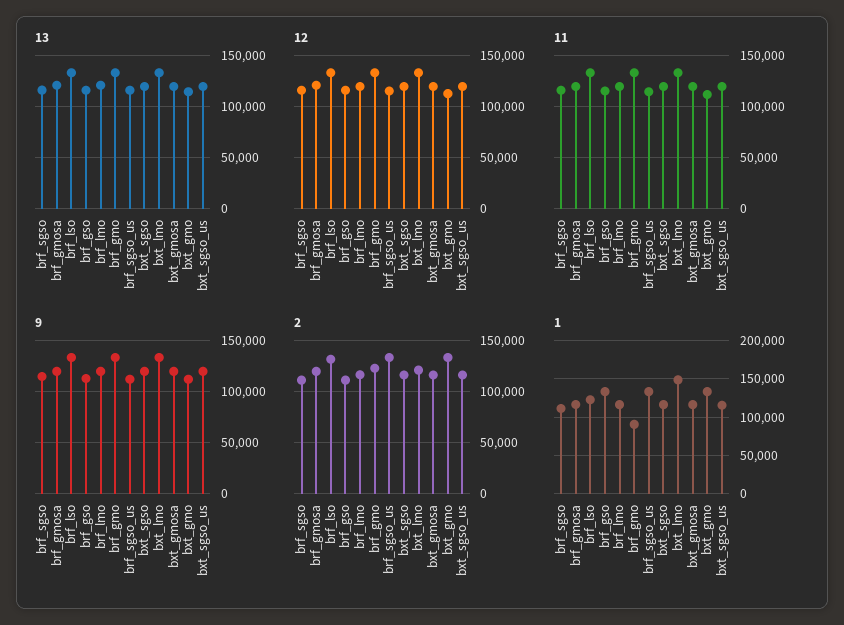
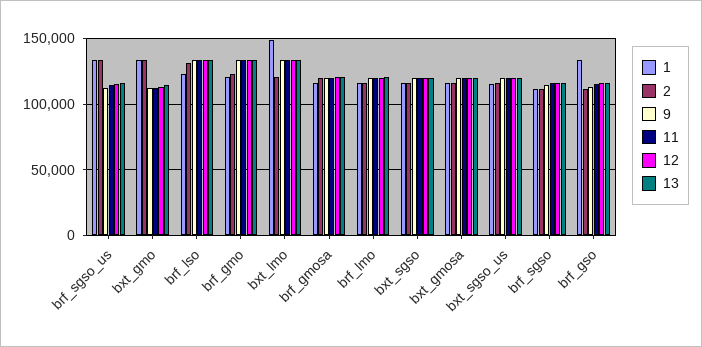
  {
    "13": {
      "brf_sgso": 115000,
      "brf_gmosa": 120000,
      "brf_lso": 135000,
      "brf_gso": 115000,
      "brf_lmo": 120000,
      "brf_gmo": 135000,
      "brf_sgso_us": 115000,
      "bxt_sgso": 120000,
      "bxt_lmo": 135000,
      "bxt_gmosa": 120000,
      "bxt_gmo": 115000,
      "bxt_sgso_us": 120000
    },
    "12": {
      "brf_sgso": 115000,
      "brf_gmosa": 120000,
      "brf_lso": 135000,
      "brf_gso": 115000,
      "brf_lmo": 120000,
      "brf_gmo": 135000,
      "brf_sgso_us": 115000,
      "bxt_sgso": 120000,
      "bxt_lmo": 135000,
      "bxt_gmosa": 120000,
      "bxt_gmo": 115000,
      "bxt_sgso_us": 120000
    },
    "11": {
      "brf_sgso": 115000,
      "brf_gmosa": 120000,
      "brf_lso": 135000,
      "brf_gso": 115000,
      "brf_lmo": 120000,
      "brf_gmo": 135000,
      "brf_sgso_us": 115000,
      "bxt_sgso": 120000,
      "bxt_lmo": 135000,
      "bxt_gmosa": 120000,
      "bxt_gmo": 110000,
      "bxt_sgso_us": 120000
    },
    "9": {
      "brf_sgso": 115000,
      "brf_gmosa": 120000,
      "brf_lso": 135000,
      "brf_gso": 115000,
      "brf_lmo": 120000,
      "brf_gmo": 135000,
      "brf_sgso_us": 110000,
      "bxt_sgso": 120000,
      "bxt_lmo": 135000,
      "bxt_gmosa": 120000,
      "bxt_gmo": 110000,
      "bxt_sgso_us": 120000
    },
    "2": {
      "brf_sgso": 110000,
      "brf_gmosa": 120000,
      "brf_lso": 130000,
      "brf_gso": 110000,
      "brf_lmo": 115000,
      "brf_gmo": 125000,
      "brf_sgso_us": 135000,
      "bxt_sgso": 115000,
      "bxt_lmo": 120000,
      "bxt_gmosa": 115000,
      "bxt_gmo": 135000,
      "bxt_sgso_us": 115000
    },
    "1": {
      "brf_sgso": 110000,
      "brf_gmosa": 115000,
      "brf_lso": 125000,
      "brf_gso": 135000,
      "brf_lmo": 115000,
-     "brf_gmo": 90000,
+     "brf_gmo": 120000,
      "brf_sgso_us": 135000,
      "bxt_sgso": 115000,
      "bxt_lmo": 150000,
      "bxt_gmosa": 115000,
      "bxt_gmo": 135000,
      "bxt_sgso_us": 115000
    }
  }

